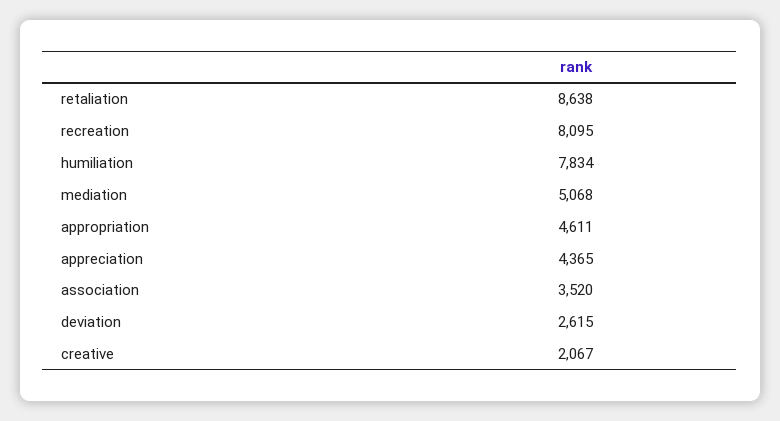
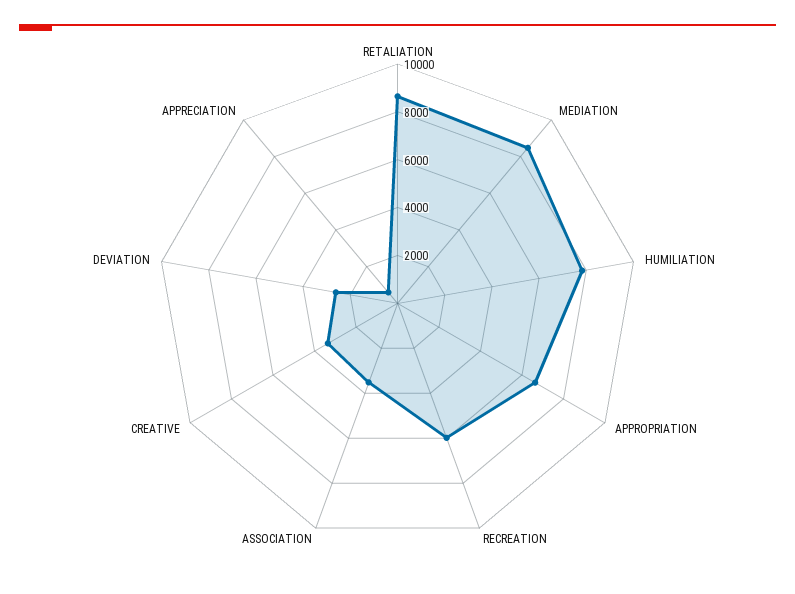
  {
    "retaliation": 8638,
-   "recreation": 8095,
+   "recreation": 6000,
    "humiliation": 7834,
-   "mediation": 5068,
+   "mediation": 8500,
-   "appropriation": 4611,
+   "appropriation": 6500,
-   "appreciation": 4365,
+   "appreciation": 500,
    "association": 3520,
    "deviation": 2615,
-   "creative": 2067
+   "creative": 3500
  }

